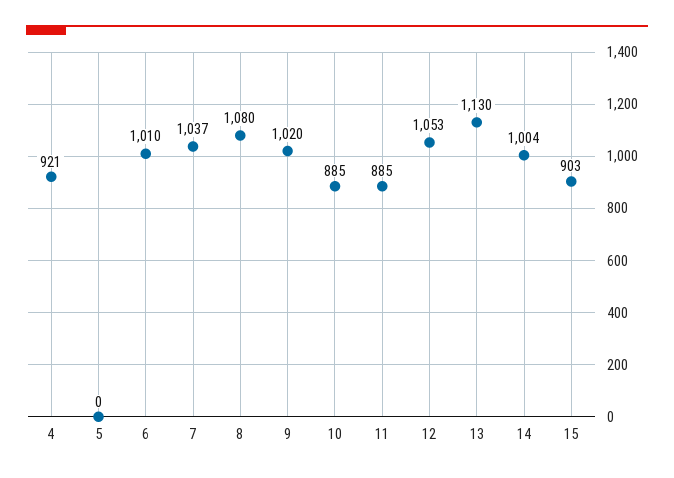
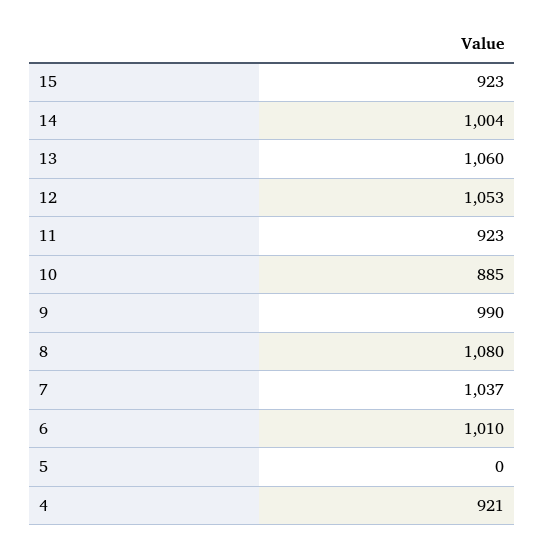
  {
    "4": 921,
    "5": 0,
    "6": 1010,
    "7": 1037,
    "8": 1080,
-   "9": 1020,
+   "9": 990,
    "10": 885,
-   "11": 885,
+   "11": 923,
    "12": 1053,
-   "13": 1130,
+   "13": 1060,
    "14": 1004,
-   "15": 903
+   "15": 923
  }

